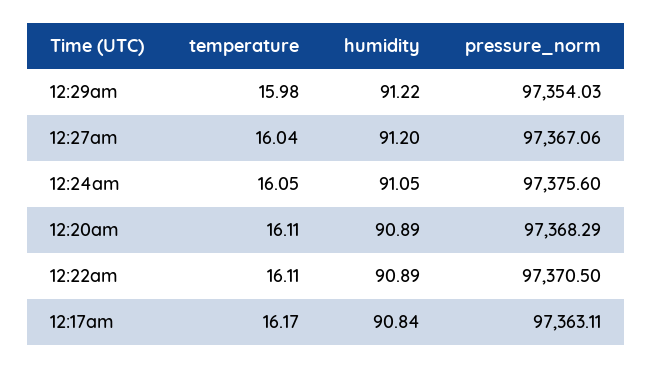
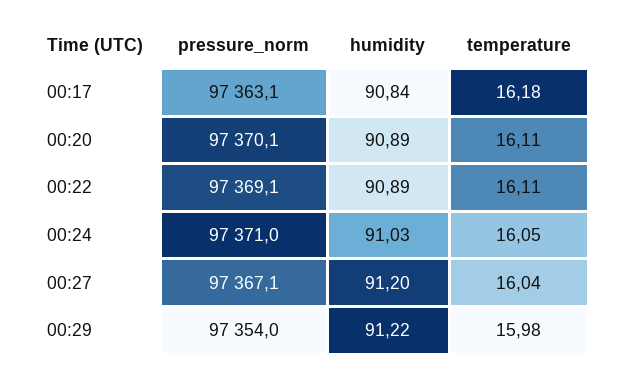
  {
    "temperature": {
      "12:29am": 15.98,
      "12:27am": 16.04,
      "12:24am": 16.05,
      "12:20am": 16.11,
      "12:22am": 16.11,
-     "12:17am": 16.17
+     "12:17am": 16.18
    },
    "humidity": {
      "12:29am": 91.22,
      "12:27am": 91.2,
-     "12:24am": 91.05,
+     "12:24am": 91.03,
      "12:20am": 90.89,
      "12:22am": 90.89,
      "12:17am": 90.84
    },
    "pressure_norm": {
      "12:29am": 97354.03,
      "12:27am": 97367.06,
-     "12:24am": 97375.6,
+     "12:24am": 97371,
-     "12:20am": 97368.29,
+     "12:20am": 97370.1,
-     "12:22am": 97370.5,
+     "12:22am": 97369.1,
      "12:17am": 97363.11
    }
  }

